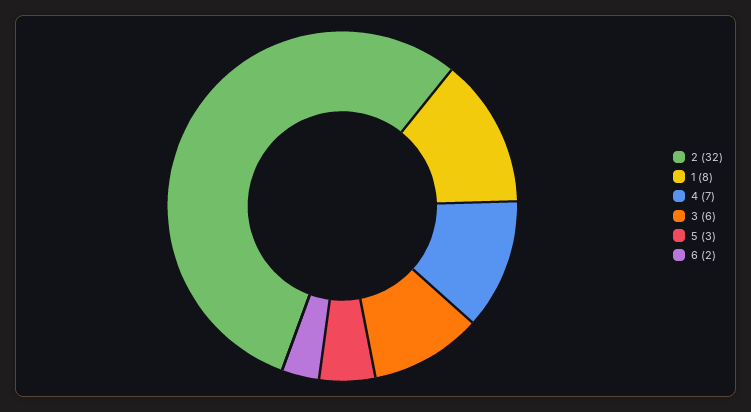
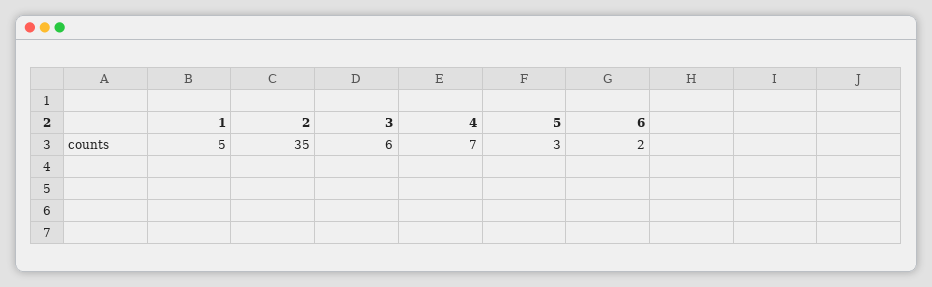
  {
-   "2": 32,
+   "2": 35,
-   "1": 8,
+   "1": 5,
    "4": 7,
    "3": 6,
    "5": 3,
    "6": 2
  }

